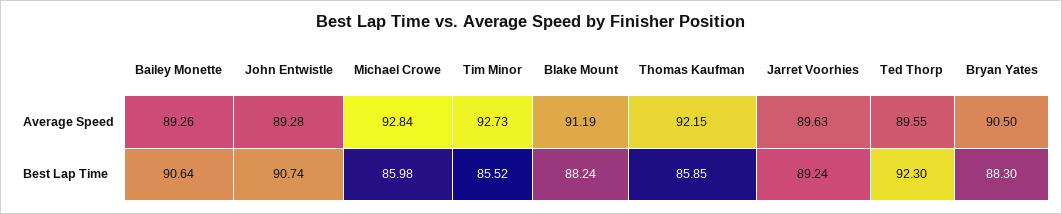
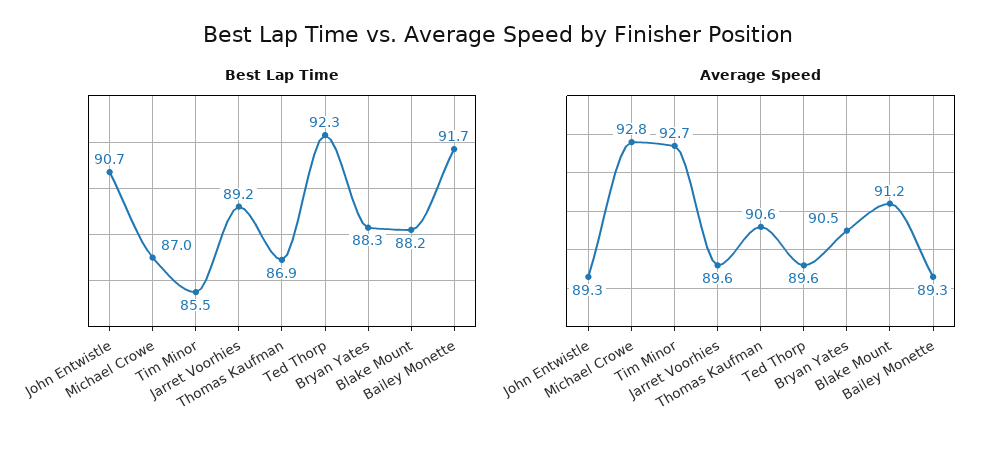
  {
    "Average Speed": {
      "Bailey Monette": 89.26,
      "John Entwistle": 89.28,
      "Michael Crowe": 92.84,
      "Tim Minor": 92.73,
      "Blake Mount": 91.19,
-     "Thomas Kaufman": 92.15,
+     "Thomas Kaufman": 90.6,
      "Jarret Voorhies": 89.63,
      "Ted Thorp": 89.55,
      "Bryan Yates": 90.5
    },
    "Best Lap Time": {
-     "Bailey Monette": 90.64,
+     "Bailey Monette": 91.7,
      "John Entwistle": 90.74,
-     "Michael Crowe": 85.98,
+     "Michael Crowe": 87,
      "Tim Minor": 85.52,
      "Blake Mount": 88.24,
-     "Thomas Kaufman": 85.85,
+     "Thomas Kaufman": 86.9,
      "Jarret Voorhies": 89.24,
      "Ted Thorp": 92.3,
      "Bryan Yates": 88.3
    }
  }

